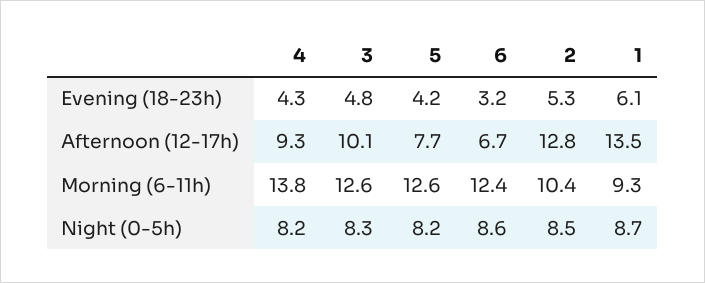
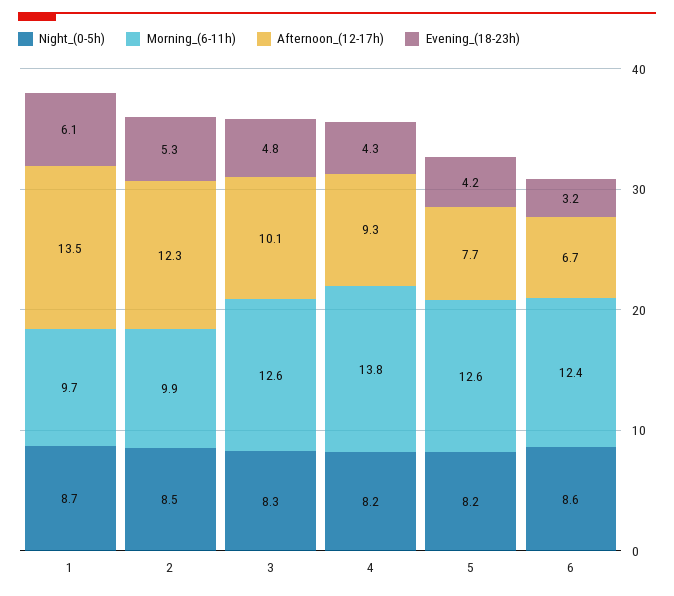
  {
    "Evening (18-23h)": {
      "4": 4.3,
      "3": 4.8,
      "5": 4.2,
      "6": 3.2,
      "2": 5.3,
      "1": 6.1
    },
    "Afternoon (12-17h)": {
      "4": 9.3,
      "3": 10.1,
      "5": 7.7,
      "6": 6.7,
-     "2": 12.8,
+     "2": 12.3,
      "1": 13.5
    },
    "Morning (6-11h)": {
      "4": 13.8,
      "3": 12.6,
      "5": 12.6,
      "6": 12.4,
-     "2": 10.4,
+     "2": 9.9,
-     "1": 9.3
+     "1": 9.7
    },
    "Night (0-5h)": {
      "4": 8.2,
      "3": 8.3,
      "5": 8.2,
      "6": 8.6,
      "2": 8.5,
      "1": 8.7
    }
  }

